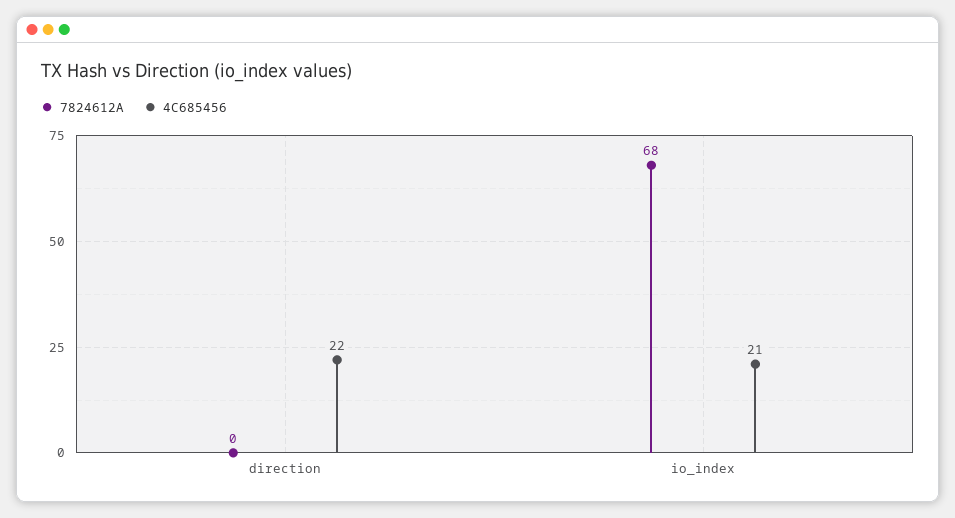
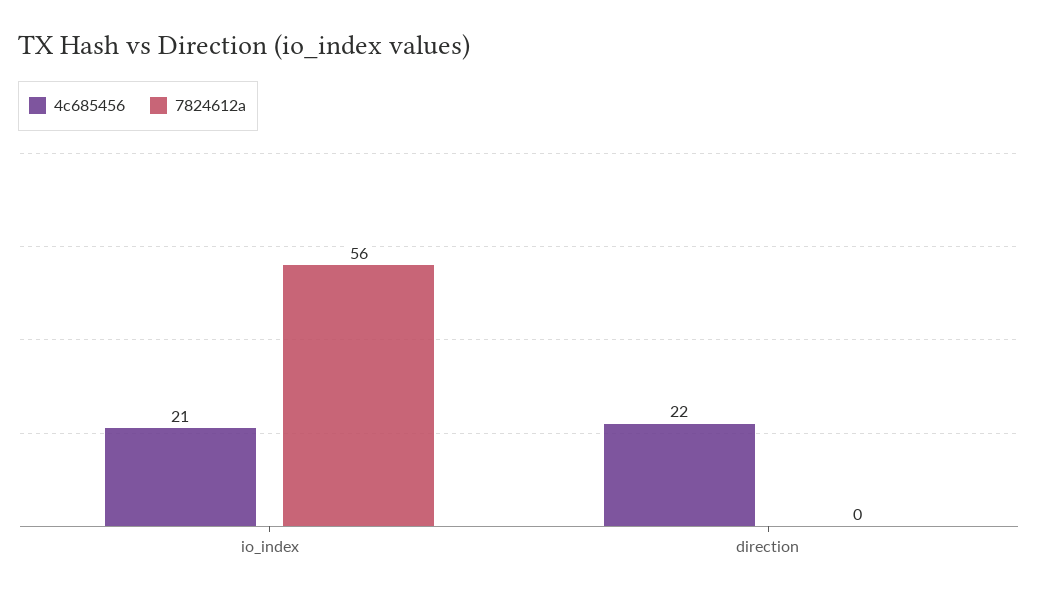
  {
    "7824612A": {
      "direction": 0,
-     "io_index": 68
+     "io_index": 56
    },
    "4C685456": {
      "direction": 22,
      "io_index": 21
    }
  }

